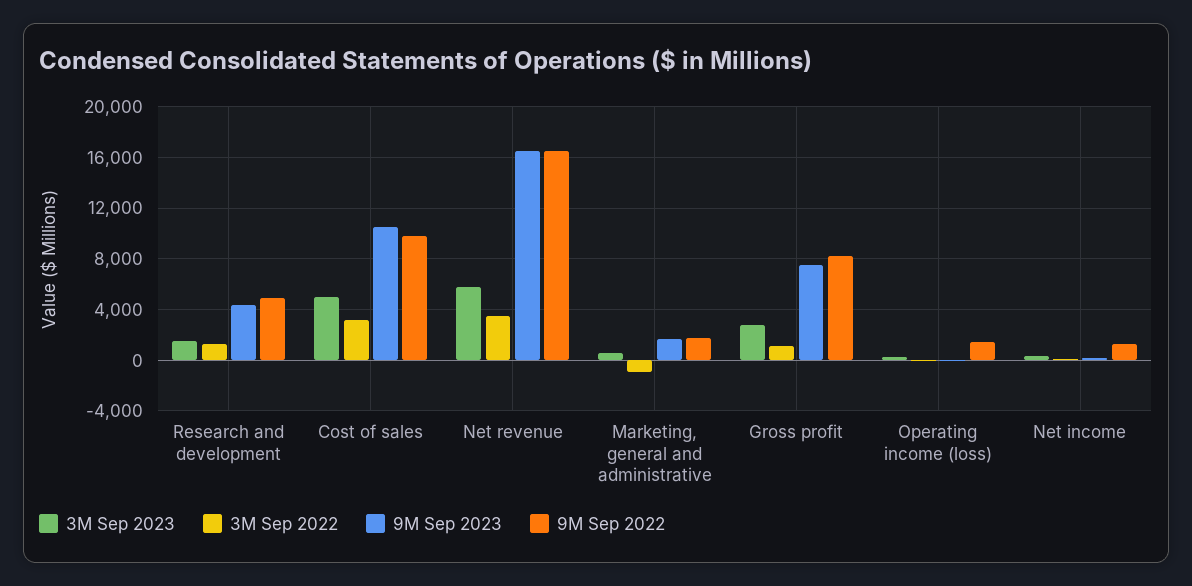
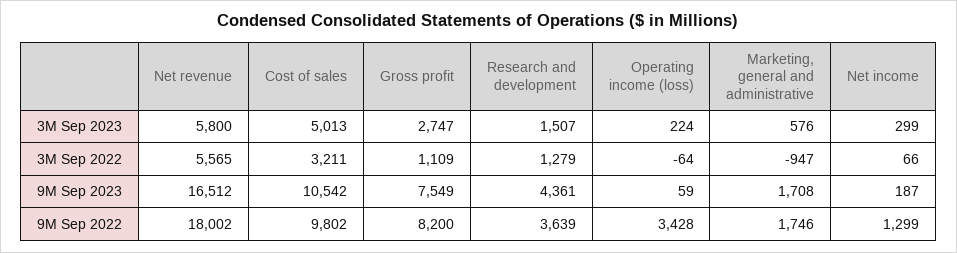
  {
    "3M Sep 2023": {
      "Research and development": 1507,
      "Cost of sales": 5013,
      "Net revenue": 5800,
      "Marketing, general and administrative": 576,
      "Gross profit": 2747,
      "Operating income (loss)": 224,
      "Net income": 299
    },
    "3M Sep 2022": {
      "Research and development": 1279,
      "Cost of sales": 3211,
-     "Net revenue": 3500,
+     "Net revenue": 5565,
      "Marketing, general and administrative": -947,
      "Gross profit": 1109,
      "Operating income (loss)": -64,
      "Net income": 66
    },
    "9M Sep 2023": {
      "Research and development": 4361,
      "Cost of sales": 10542,
      "Net revenue": 16512,
      "Marketing, general and administrative": 1708,
      "Gross profit": 7549,
      "Operating income (loss)": 59,
      "Net income": 187
    },
    "9M Sep 2022": {
-     "Research and development": 5000,
+     "Research and development": 3639,
      "Cost of sales": 9802,
-     "Net revenue": 16500,
+     "Net revenue": 18002,
      "Marketing, general and administrative": 1746,
      "Gross profit": 8200,
-     "Operating income (loss)": 1500,
+     "Operating income (loss)": 3428,
      "Net income": 1299
    }
  }

